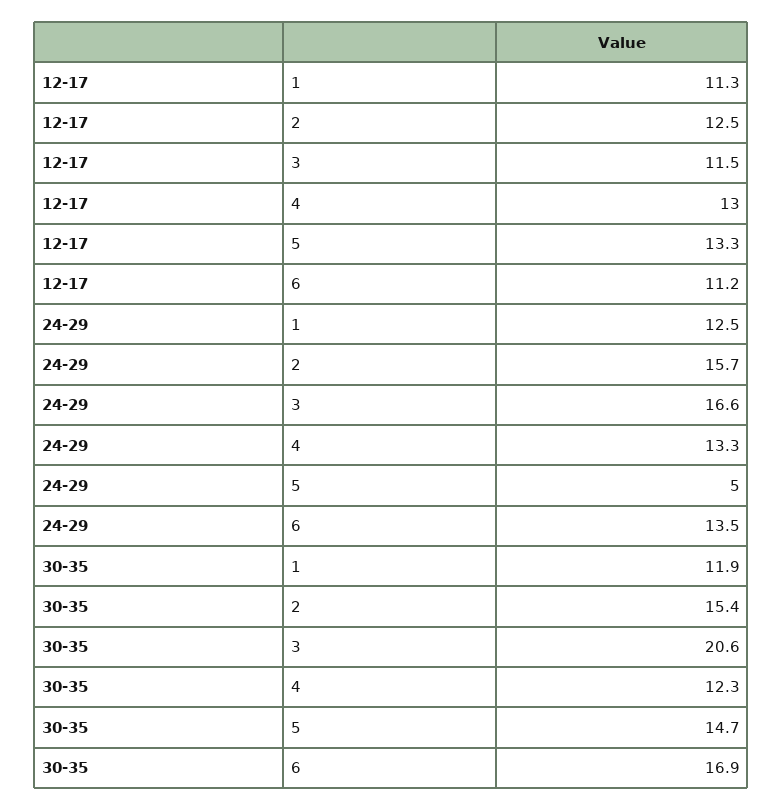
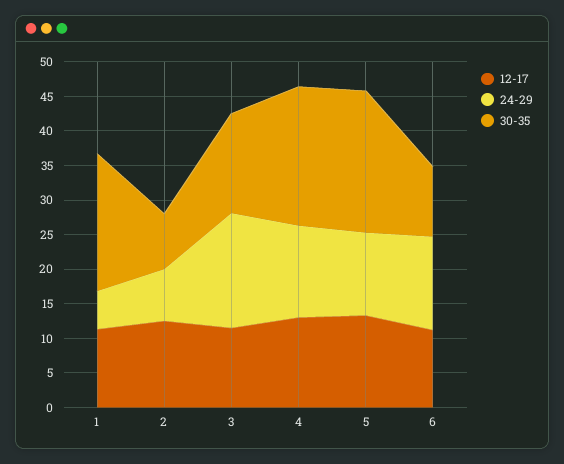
  {
    "12-17": {
      "1": 11.3,
      "2": 12.5,
      "3": 11.5,
      "4": 13,
      "5": 13.3,
      "6": 11.2
    },
    "24-29": {
-     "1": 12.5,
+     "1": 5,
-     "2": 15.7,
+     "2": 7.5,
      "3": 16.6,
      "4": 13.3,
-     "5": 5,
+     "5": 12.5,
      "6": 13.5
    },
    "30-35": {
-     "1": 11.9,
+     "1": 20,
-     "2": 15.4,
+     "2": 7.5,
-     "3": 20.6,
+     "3": 15,
-     "4": 12.3,
+     "4": 20,
-     "5": 14.7,
+     "5": 20,
-     "6": 16.9
+     "6": 10
    }
  }

